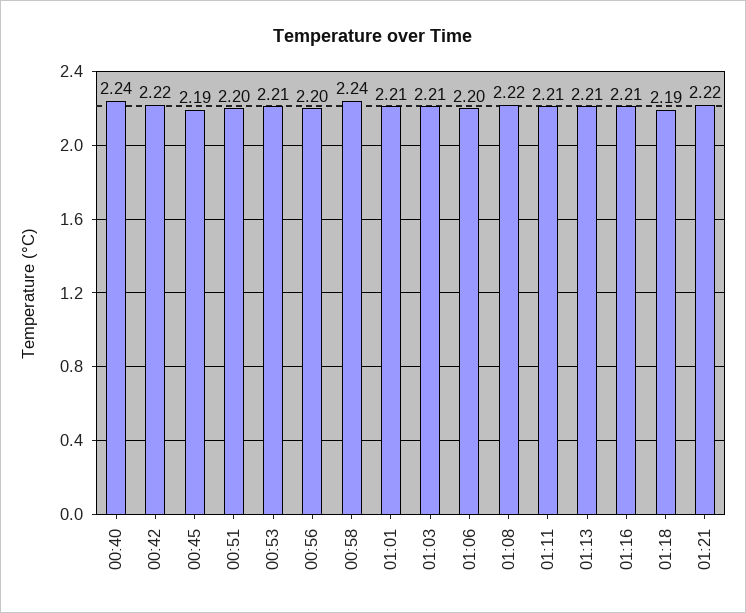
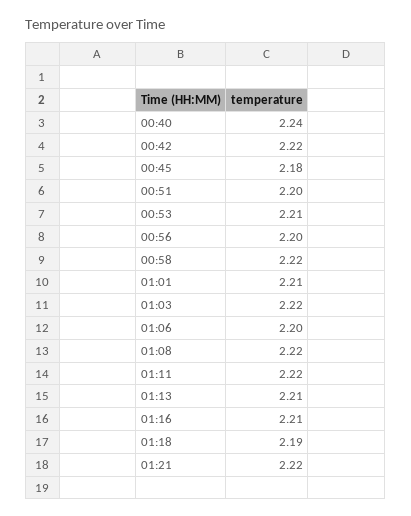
  {
    "00:40": 2.24,
    "00:42": 2.22,
-   "00:45": 2.19,
+   "00:45": 2.18,
    "00:51": 2.2,
    "00:53": 2.21,
    "00:56": 2.2,
-   "00:58": 2.24,
+   "00:58": 2.22,
    "01:01": 2.21,
-   "01:03": 2.21,
+   "01:03": 2.22,
    "01:06": 2.2,
    "01:08": 2.22,
-   "01:11": 2.21,
+   "01:11": 2.22,
    "01:13": 2.21,
    "01:16": 2.21,
    "01:18": 2.19,
    "01:21": 2.22
  }

